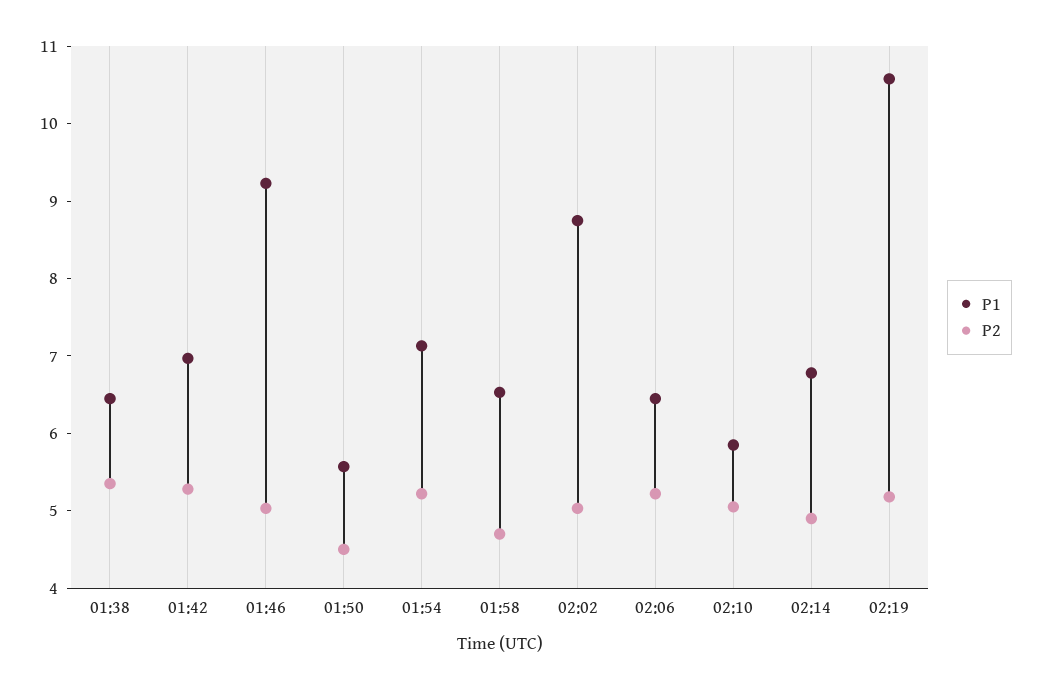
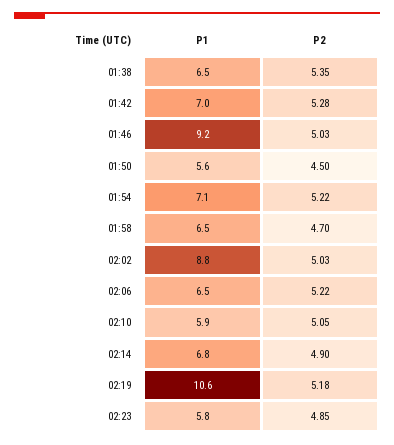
  {
    "P1": {
      "01:38": 6.5,
      "01:42": 7,
      "01:46": 9.2,
      "01:50": 5.6,
      "01:54": 7.1,
      "01:58": 6.5,
      "02:02": 8.8,
      "02:06": 6.5,
      "02:10": 5.9,
      "02:14": 6.8,
-     "02:19": 10.6
+     "02:19": 10.6,
+     "02:23": 5.8
    },
    "P2": {
      "01:38": 5.35,
      "01:42": 5.28,
      "01:46": 5.03,
      "01:50": 4.5,
      "01:54": 5.22,
      "01:58": 4.7,
      "02:02": 5.03,
      "02:06": 5.22,
      "02:10": 5.05,
      "02:14": 4.9,
-     "02:19": 5.18
+     "02:19": 5.18,
+     "02:23": 4.85
    }
  }

